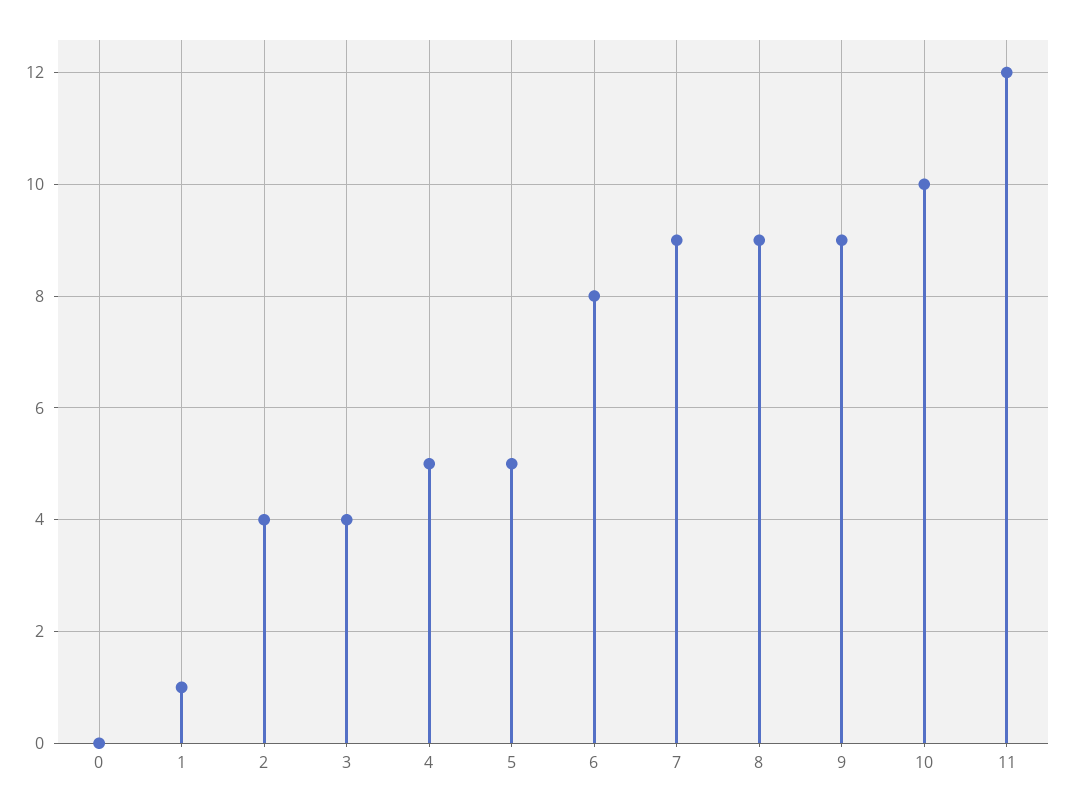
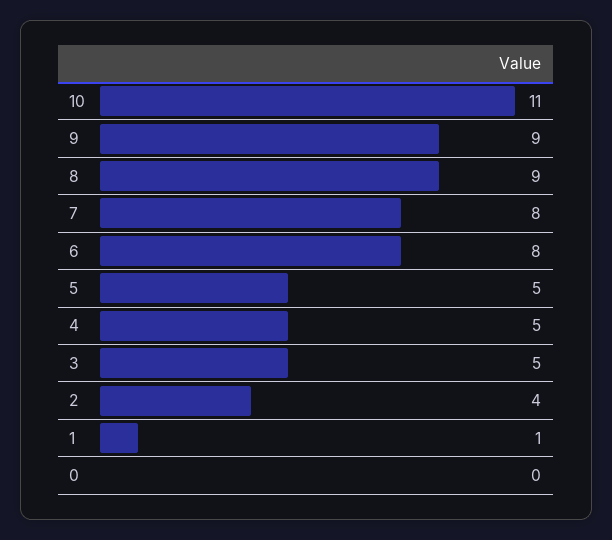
  {
    "0": 0,
    "1": 1,
    "2": 4,
-   "3": 4,
+   "3": 5,
    "4": 5,
    "5": 5,
    "6": 8,
-   "7": 9,
+   "7": 8,
    "8": 9,
    "9": 9,
-   "10": 10,
+   "10": 11
-   "11": 12
  }

